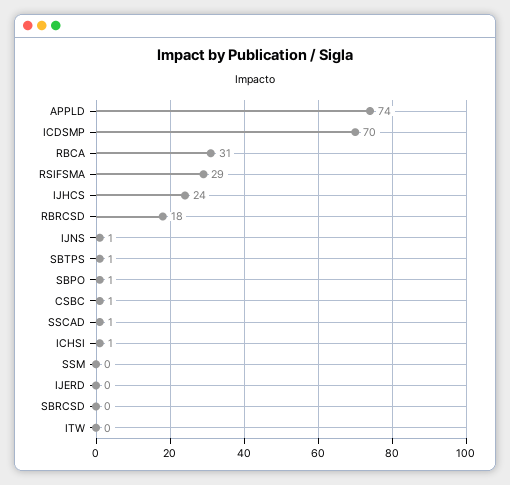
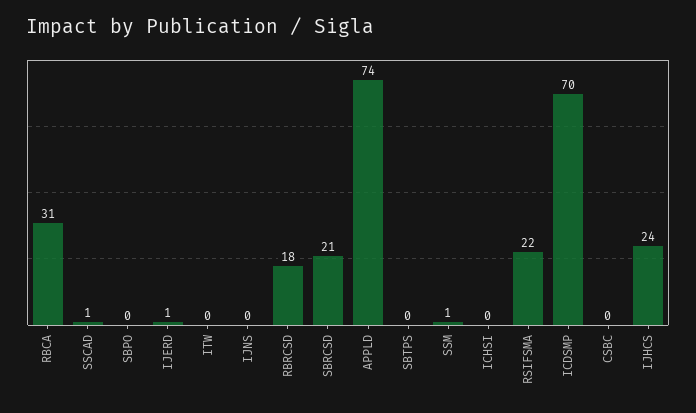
  {
    "APPLD": 74,
    "ICDSMP": 70,
    "RBCA": 31,
-   "RSIFSMA": 29,
+   "RSIFSMA": 22,
    "IJHCS": 24,
    "RBRCSD": 18,
-   "IJNS": 1,
+   "IJNS": 0,
-   "SBTPS": 1,
+   "SBTPS": 0,
-   "SBPO": 1,
+   "SBPO": 0,
-   "CSBC": 1,
+   "CSBC": 0,
    "SSCAD": 1,
-   "ICHSI": 1,
+   "ICHSI": 0,
-   "SSM": 0,
+   "SSM": 1,
-   "IJERD": 0,
+   "IJERD": 1,
-   "SBRCSD": 0,
+   "SBRCSD": 21,
    "ITW": 0
  }

